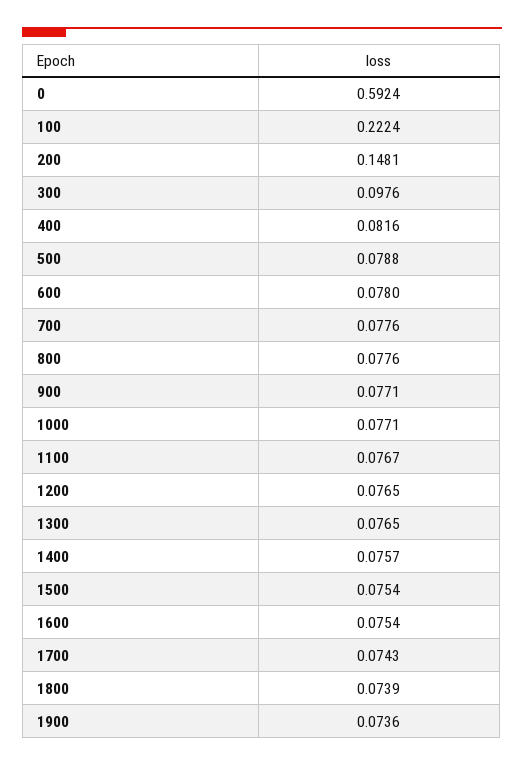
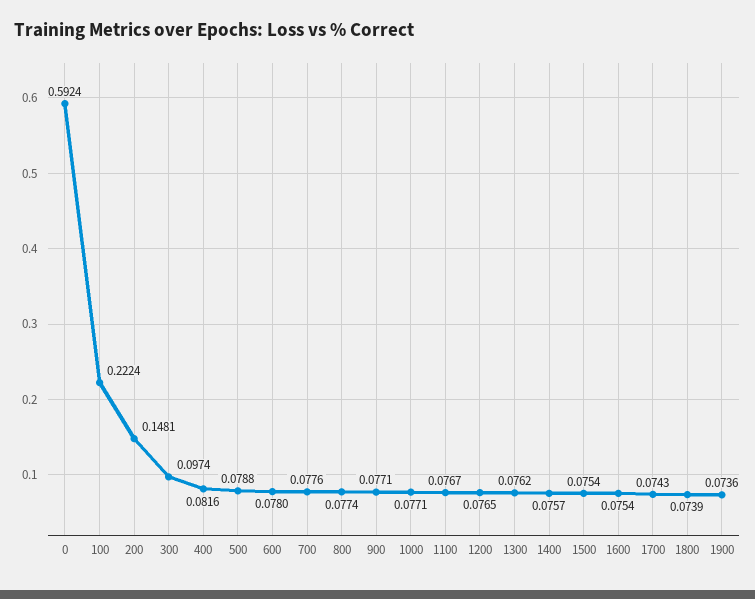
  {
    "0": 0.5924,
    "100": 0.2224,
    "200": 0.1481,
-   "300": 0.0976,
+   "300": 0.0974,
    "400": 0.0816,
    "500": 0.0788,
    "600": 0.078,
    "700": 0.0776,
-   "800": 0.0776,
+   "800": 0.0774,
    "900": 0.0771,
    "1000": 0.0771,
    "1100": 0.0767,
    "1200": 0.0765,
-   "1300": 0.0765,
+   "1300": 0.0762,
    "1400": 0.0757,
    "1500": 0.0754,
    "1600": 0.0754,
    "1700": 0.0743,
    "1800": 0.0739,
    "1900": 0.0736
  }

